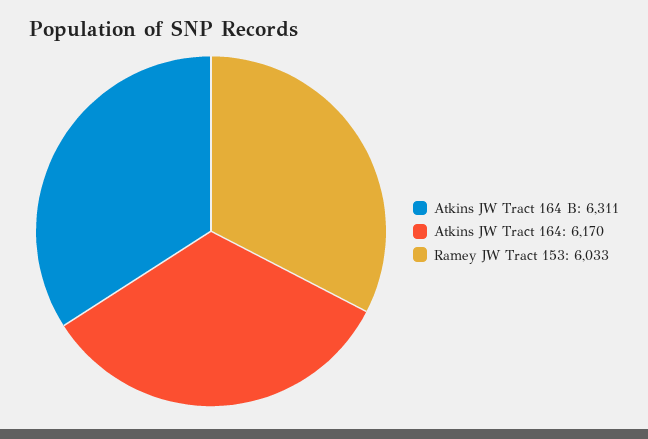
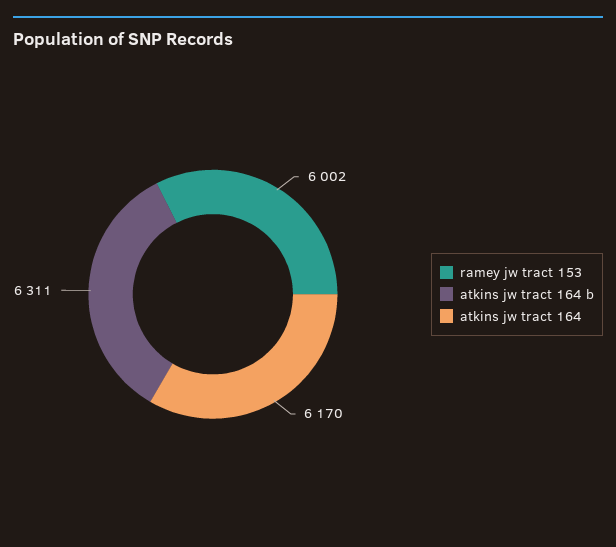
  {
    "Atkins JW Tract 164 B": 6311,
    "Atkins JW Tract 164": 6170,
-   "Ramey JW Tract 153": 6033
+   "Ramey JW Tract 153": 6002
  }

